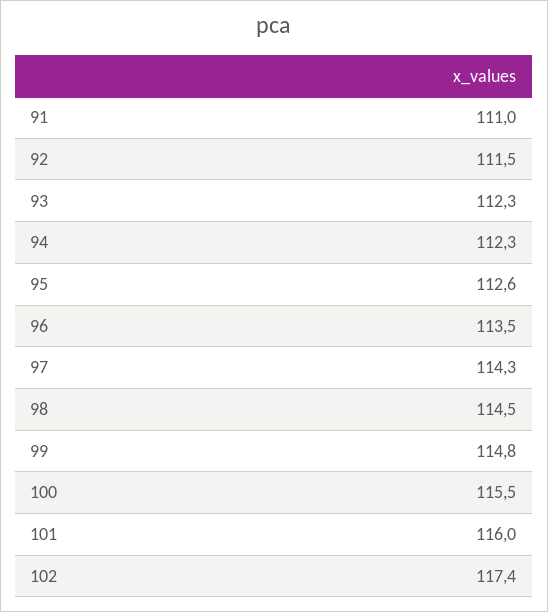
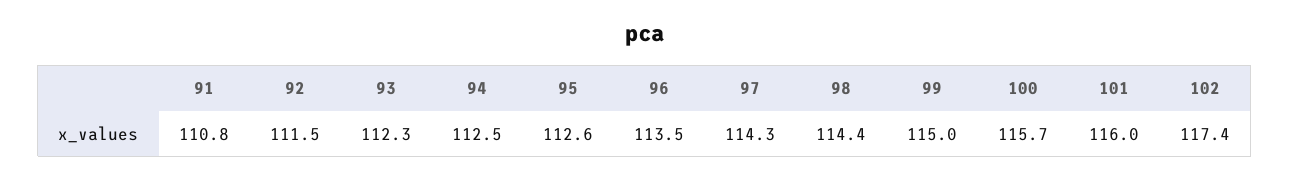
  {
-   "91": 111,
+   "91": 110.8,
    "92": 111.5,
    "93": 112.3,
-   "94": 112.3,
+   "94": 112.5,
    "95": 112.6,
    "96": 113.5,
    "97": 114.3,
-   "98": 114.5,
+   "98": 114.4,
-   "99": 114.8,
+   "99": 115,
-   "100": 115.5,
+   "100": 115.7,
    "101": 116,
    "102": 117.4
  }

